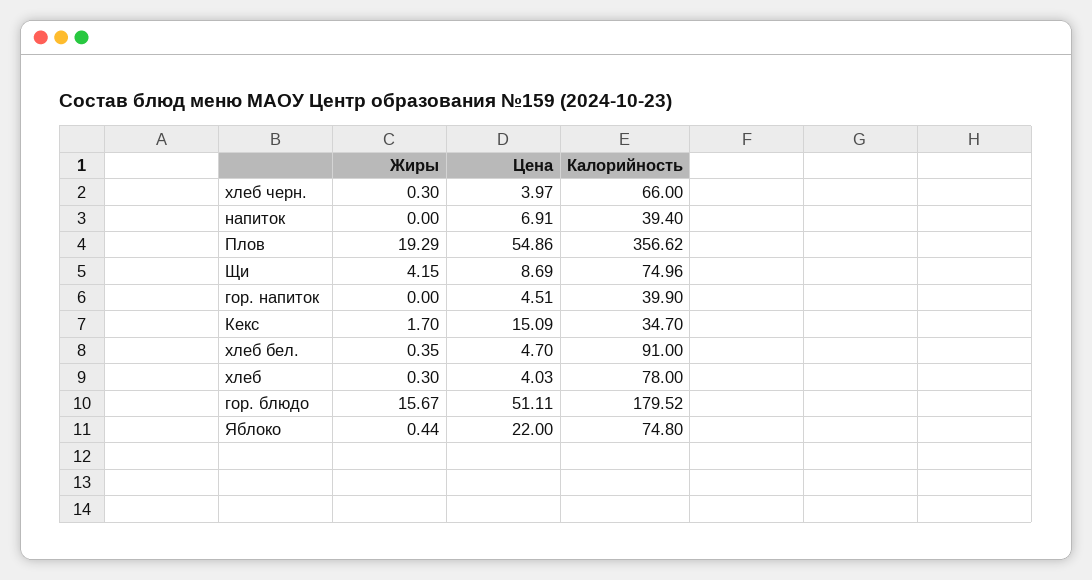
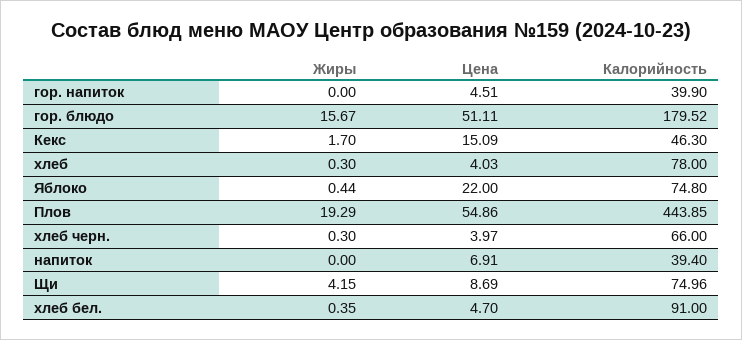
  {
    "Жиры": {
      "хлеб черн.": 0.3,
      "напиток": 0,
      "Плов": 19.29,
      "Щи": 4.15,
      "гор. напиток": 0,
      "Кекс": 1.7,
      "хлеб бел.": 0.35,
      "хлеб": 0.3,
      "гор. блюдо": 15.67,
      "Яблоко": 0.44
    },
    "Цена": {
      "хлеб черн.": 3.97,
      "напиток": 6.91,
      "Плов": 54.86,
      "Щи": 8.69,
      "гор. напиток": 4.51,
      "Кекс": 15.09,
      "хлеб бел.": 4.7,
      "хлеб": 4.03,
      "гор. блюдо": 51.11,
      "Яблоко": 22
    },
    "Калорийность": {
      "хлеб черн.": 66,
      "напиток": 39.4,
-     "Плов": 356.62,
+     "Плов": 443.85,
      "Щи": 74.96,
      "гор. напиток": 39.9,
-     "Кекс": 34.7,
+     "Кекс": 46.3,
      "хлеб бел.": 91,
      "хлеб": 78,
      "гор. блюдо": 179.52,
      "Яблоко": 74.8
    }
  }

